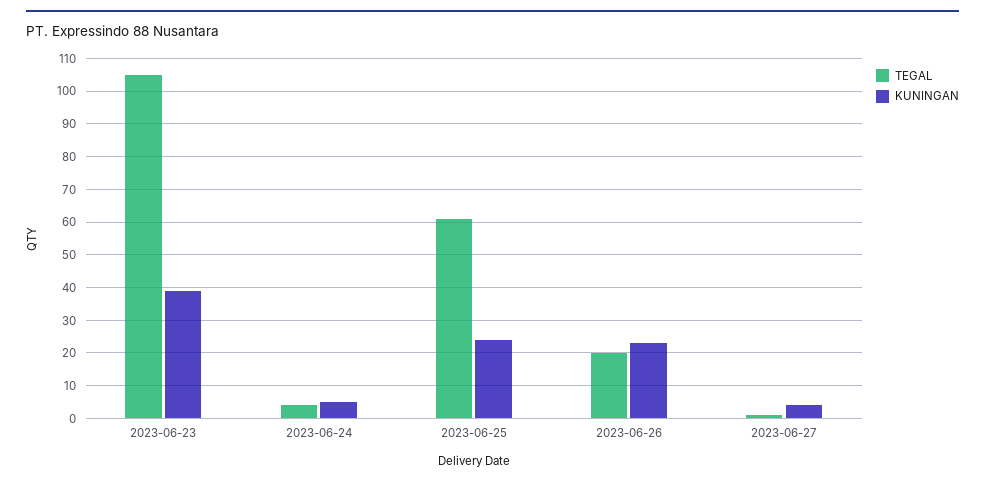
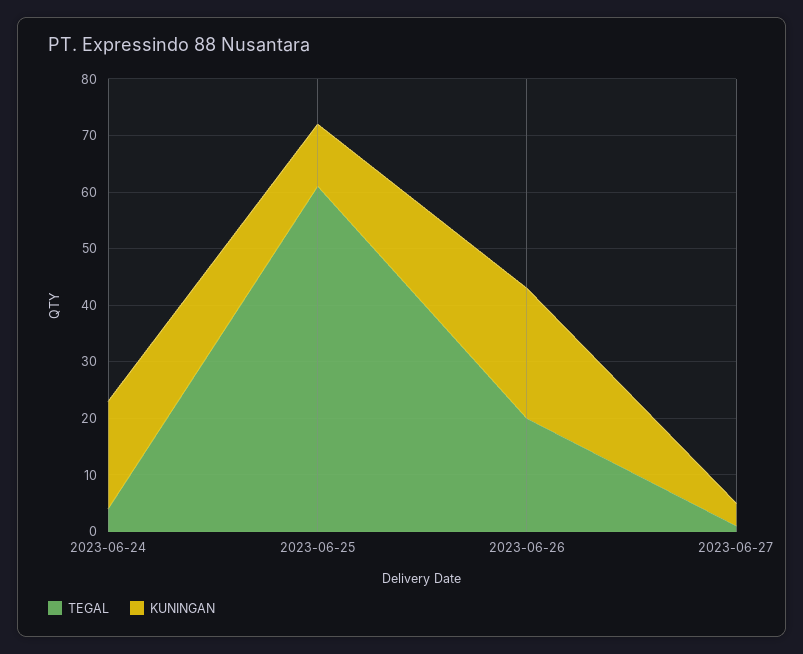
  {
    "TEGAL": {
-     "2023-06-23": 105,
      "2023-06-24": 5,
      "2023-06-25": 60,
      "2023-06-26": 20,
      "2023-06-27": 0
    },
    "KUNINGAN": {
-     "2023-06-23": 40,
-     "2023-06-24": 5,
+     "2023-06-24": 20,
-     "2023-06-25": 25,
+     "2023-06-25": 10,
      "2023-06-26": 25,
      "2023-06-27": 5
    }
  }

